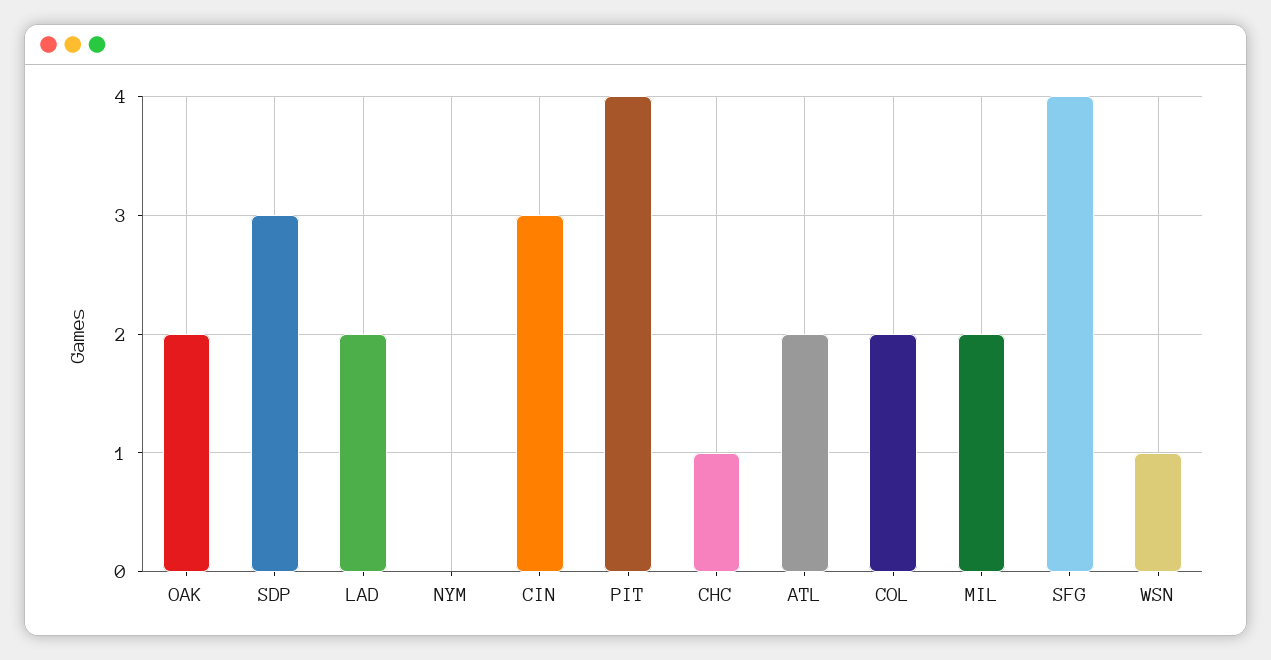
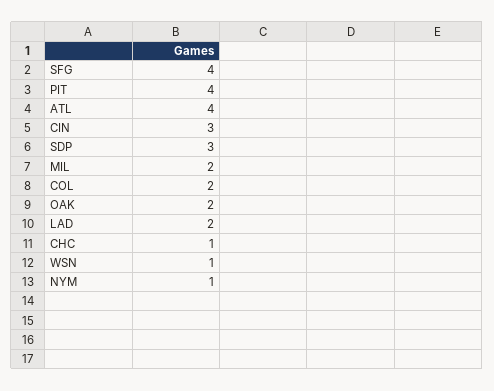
  {
    "OAK": 2,
    "SDP": 3,
    "LAD": 2,
-   "NYM": 0,
+   "NYM": 1,
    "CIN": 3,
    "PIT": 4,
    "CHC": 1,
-   "ATL": 2,
+   "ATL": 4,
    "COL": 2,
    "MIL": 2,
    "SFG": 4,
    "WSN": 1
  }

